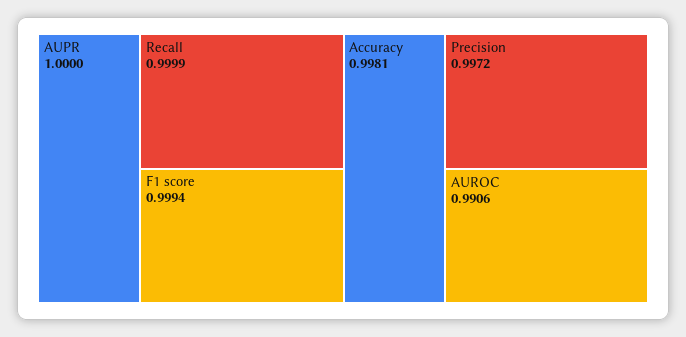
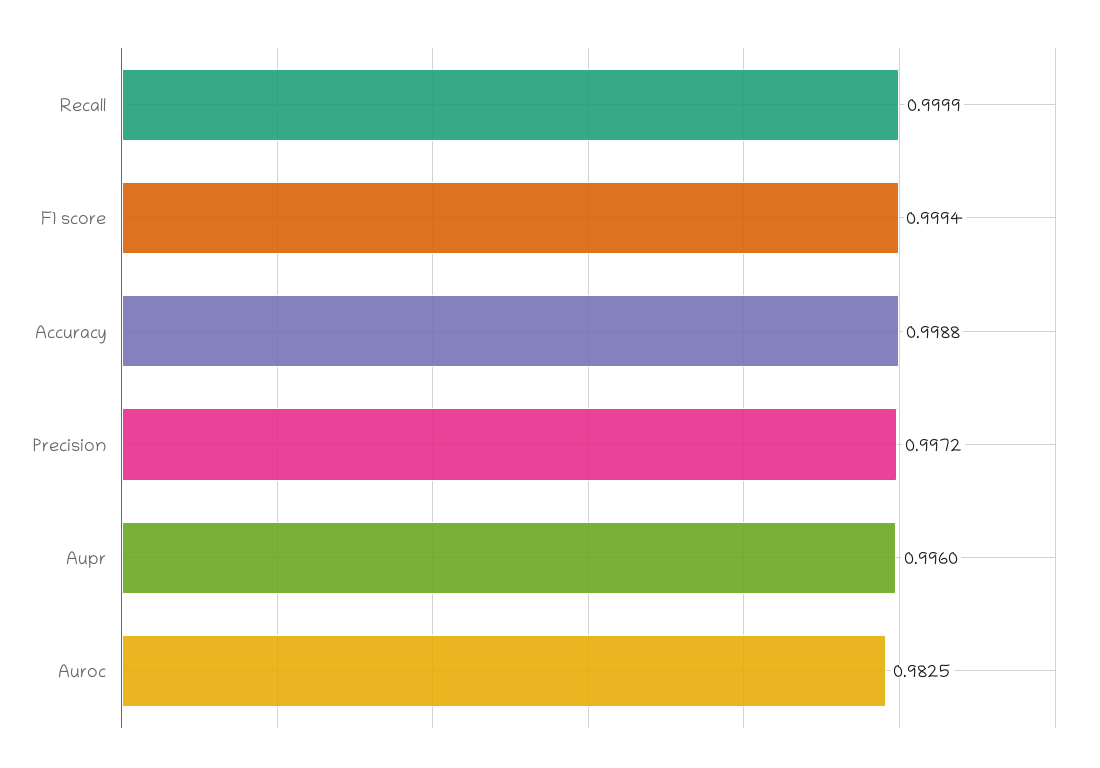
  {
-   "AUPR": 1,
+   "AUPR": 0.996,
    "Recall": 0.9999,
    "F1 score": 0.9994,
-   "Accuracy": 0.9981,
+   "Accuracy": 0.9988,
    "Precision": 0.9972,
-   "AUROC": 0.9906
+   "AUROC": 0.9825
  }

